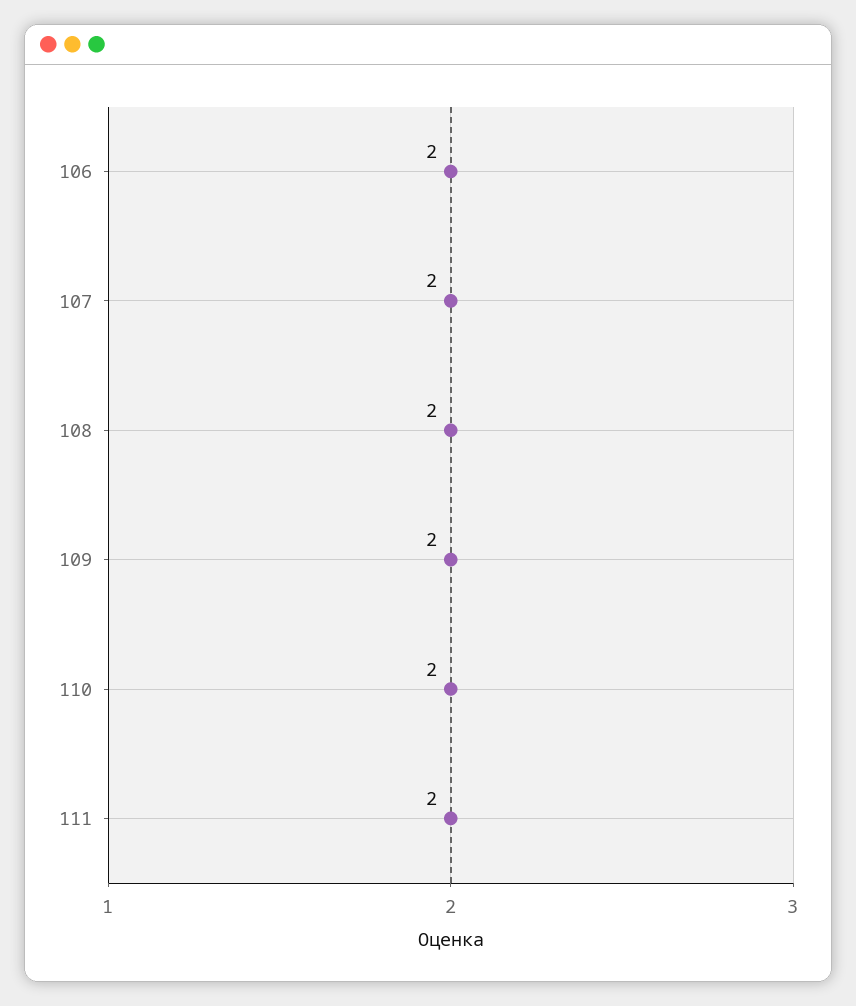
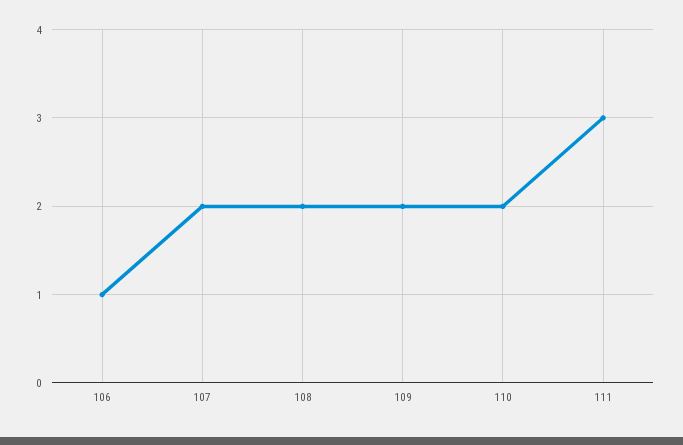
  {
-   "106": 2,
+   "106": 1,
    "107": 2,
    "108": 2,
    "109": 2,
    "110": 2,
-   "111": 2
+   "111": 3
  }

